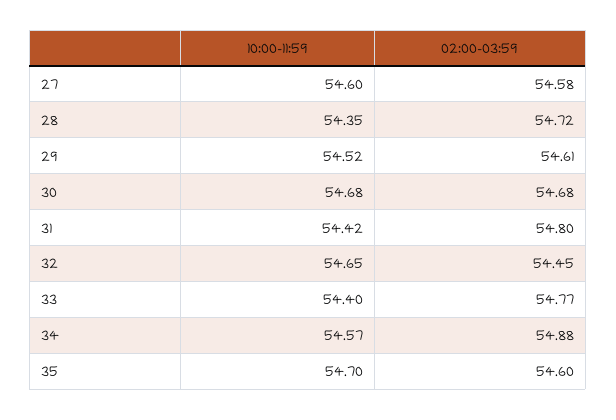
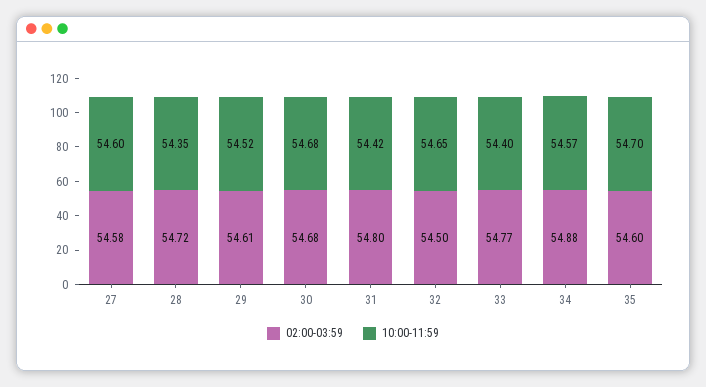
  {
    "10:00-11:59": {
      "27": 54.6,
      "28": 54.35,
      "29": 54.52,
      "30": 54.68,
      "31": 54.42,
      "32": 54.65,
      "33": 54.4,
      "34": 54.57,
      "35": 54.7
    },
    "02:00-03:59": {
      "27": 54.58,
      "28": 54.72,
      "29": 54.61,
      "30": 54.68,
      "31": 54.8,
-     "32": 54.45,
+     "32": 54.5,
      "33": 54.77,
      "34": 54.88,
      "35": 54.6
    }
  }

